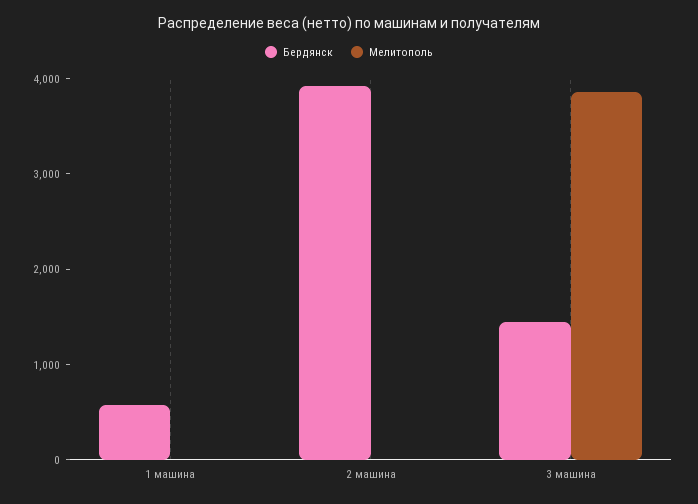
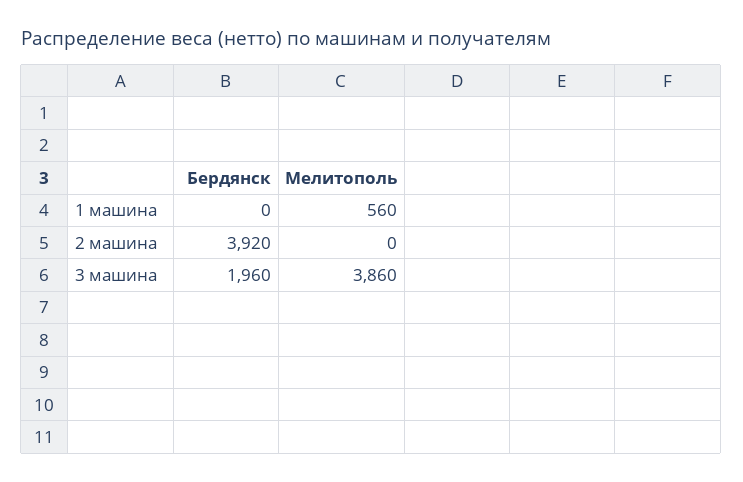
  {
    "Бердянск": {
-     "1 машина": 600,
+     "1 машина": 0,
      "2 машина": 3920,
-     "3 машина": 1400
+     "3 машина": 1960
    },
    "Мелитополь": {
-     "1 машина": 0,
+     "1 машина": 560,
      "2 машина": 0,
      "3 машина": 3860
    }
  }

